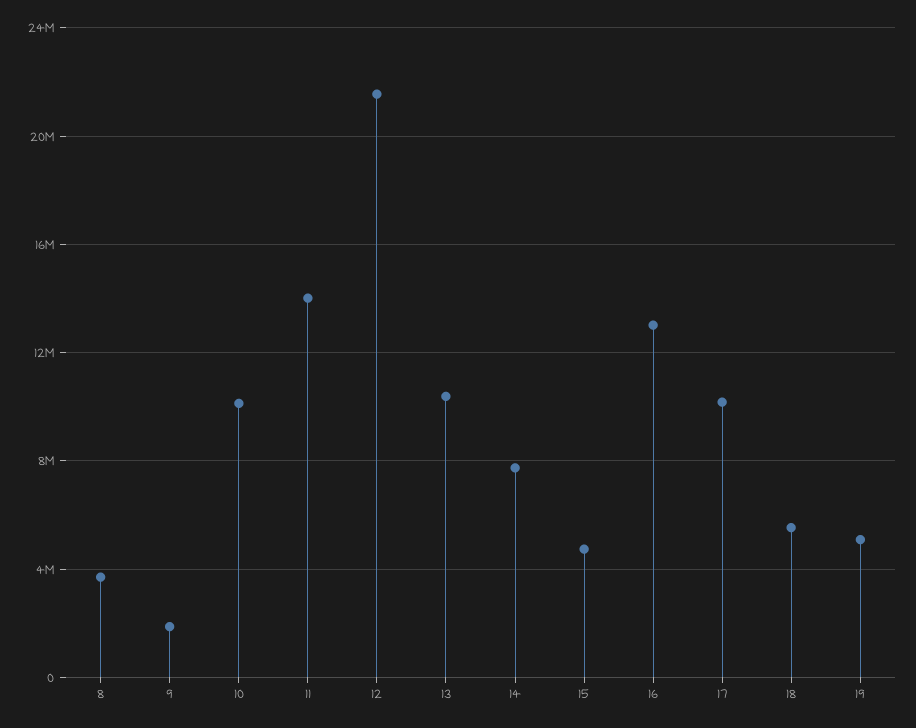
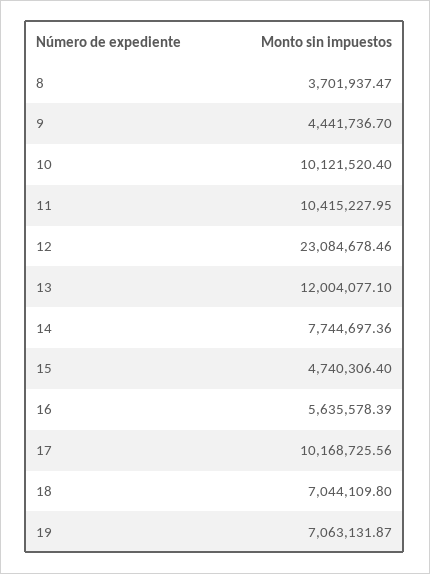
  {
    "8": 3701937.47,
-   "9": 2000000,
+   "9": 4441736.7,
    "10": 10121520.4,
-   "11": 14000000,
+   "11": 10415227.95,
-   "12": 21500000,
+   "12": 23084678.46,
-   "13": 10500000,
+   "13": 12004077.1,
    "14": 7744697.36,
    "15": 4740306.4,
-   "16": 13000000,
+   "16": 5635578.39,
    "17": 10168725.56,
-   "18": 5500000,
+   "18": 7044109.8,
-   "19": 5000000
+   "19": 7063131.87
  }

